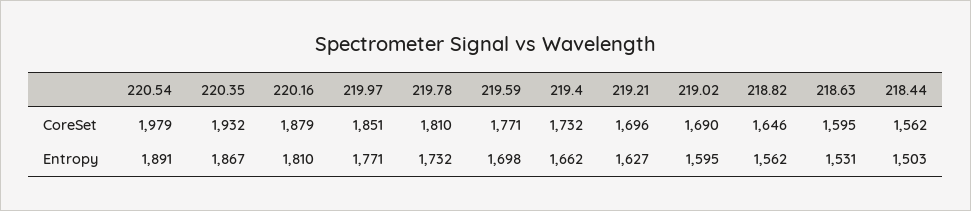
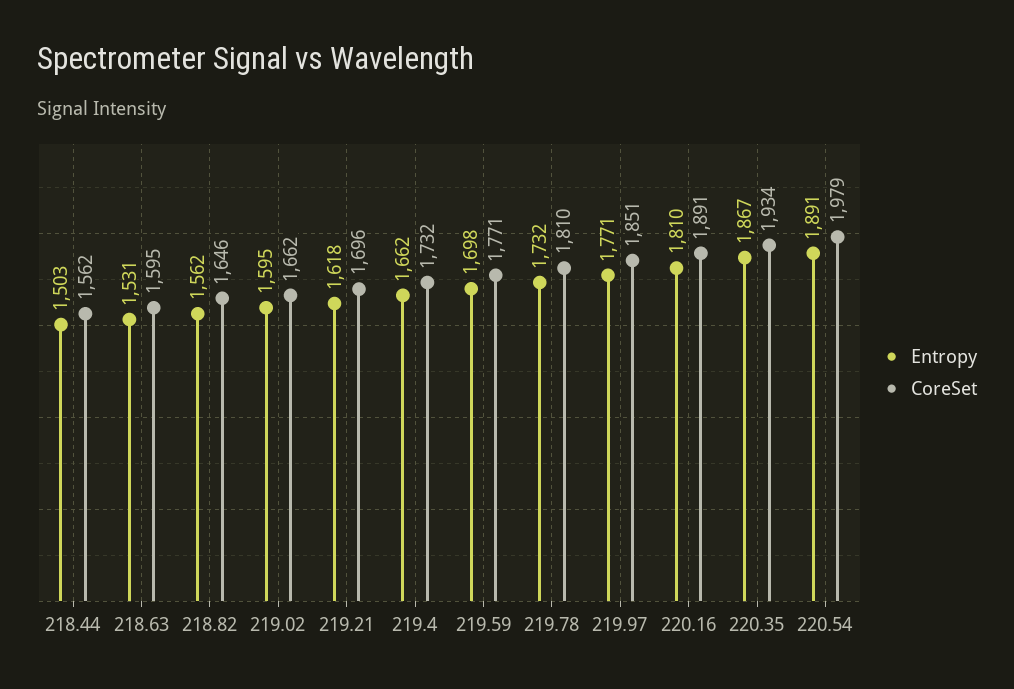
  {
    "CoreSet": {
      "220.54": 1979,
-     "220.35": 1932,
+     "220.35": 1934,
-     "220.16": 1879,
+     "220.16": 1891,
      "219.97": 1851,
      "219.78": 1810,
      "219.59": 1771,
      "219.4": 1732,
      "219.21": 1696,
-     "219.02": 1690,
+     "219.02": 1662,
      "218.82": 1646,
      "218.63": 1595,
      "218.44": 1562
    },
    "Entropy": {
      "220.54": 1891,
      "220.35": 1867,
      "220.16": 1810,
      "219.97": 1771,
      "219.78": 1732,
      "219.59": 1698,
      "219.4": 1662,
-     "219.21": 1627,
+     "219.21": 1618,
      "219.02": 1595,
      "218.82": 1562,
      "218.63": 1531,
      "218.44": 1503
    }
  }

